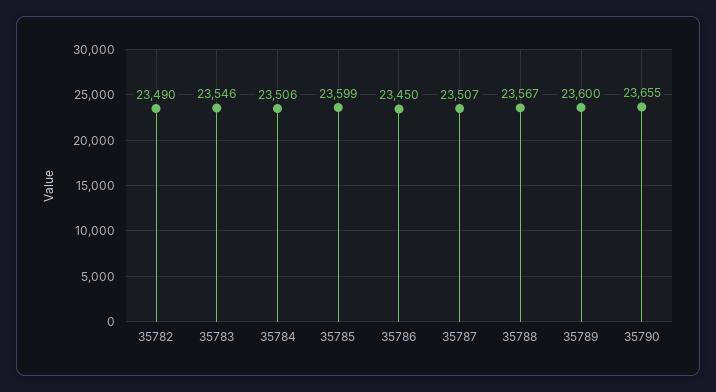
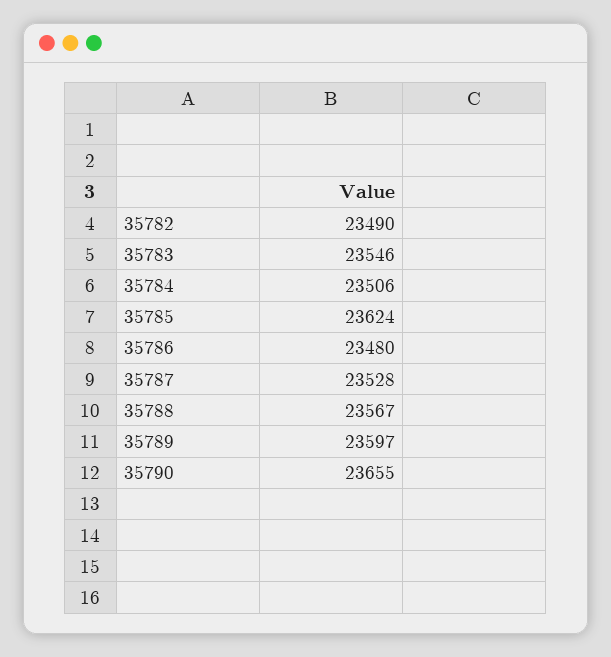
  {
    "35782": 23490,
    "35783": 23546,
    "35784": 23506,
-   "35785": 23599,
+   "35785": 23624,
-   "35786": 23450,
+   "35786": 23480,
-   "35787": 23507,
+   "35787": 23528,
    "35788": 23567,
-   "35789": 23600,
+   "35789": 23597,
    "35790": 23655
  }

